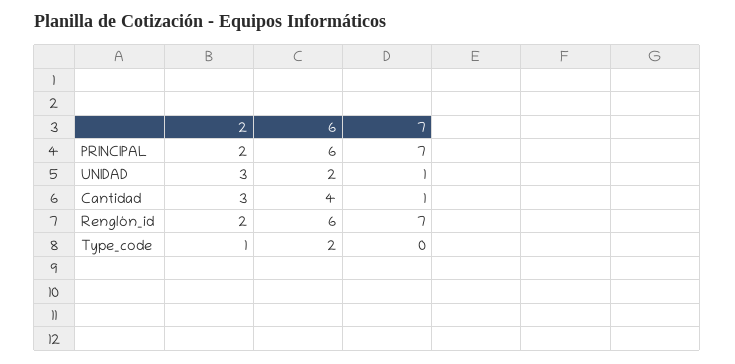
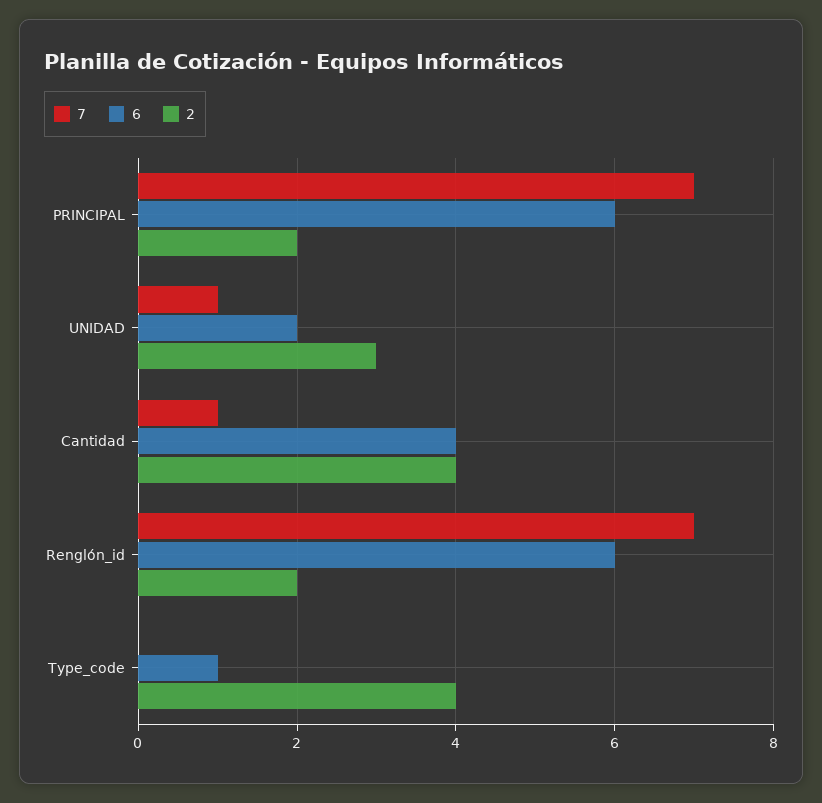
  {
    "2": {
      "PRINCIPAL": 2,
      "UNIDAD": 3,
-     "Cantidad": 3,
+     "Cantidad": 4,
      "Renglón_id": 2,
-     "Type_code": 1
+     "Type_code": 4
    },
    "6": {
      "PRINCIPAL": 6,
      "UNIDAD": 2,
      "Cantidad": 4,
      "Renglón_id": 6,
-     "Type_code": 2
+     "Type_code": 1
    },
    "7": {
      "PRINCIPAL": 7,
      "UNIDAD": 1,
      "Cantidad": 1,
      "Renglón_id": 7,
      "Type_code": 0
    }
  }

